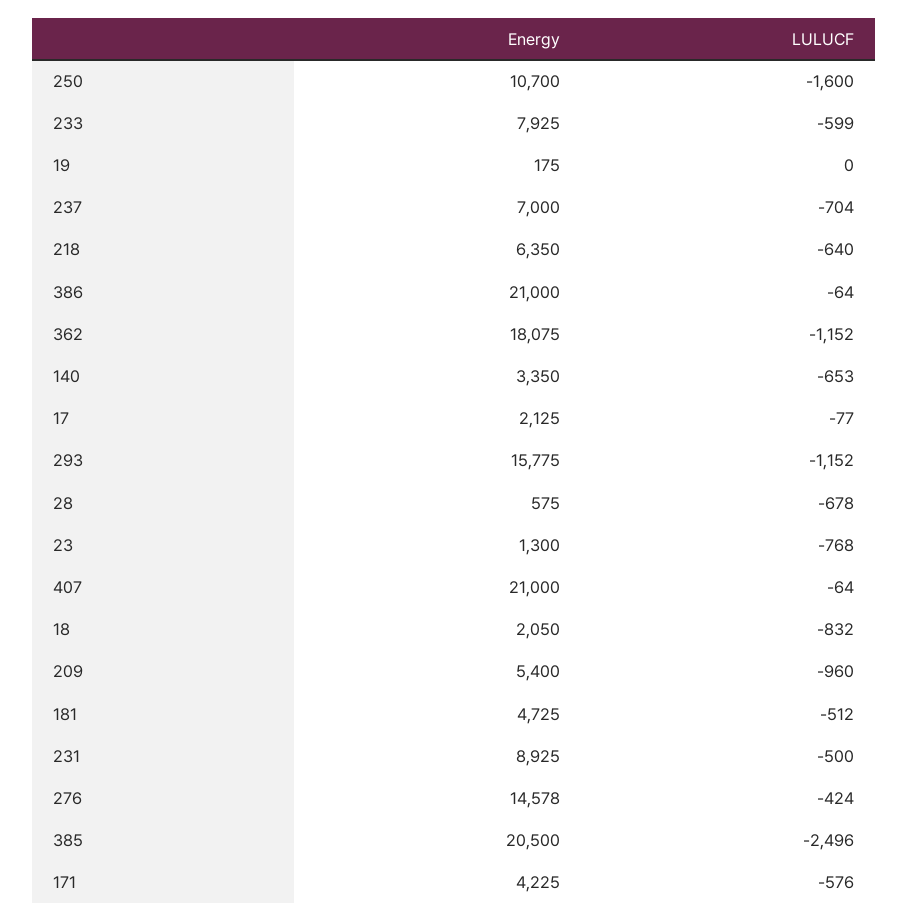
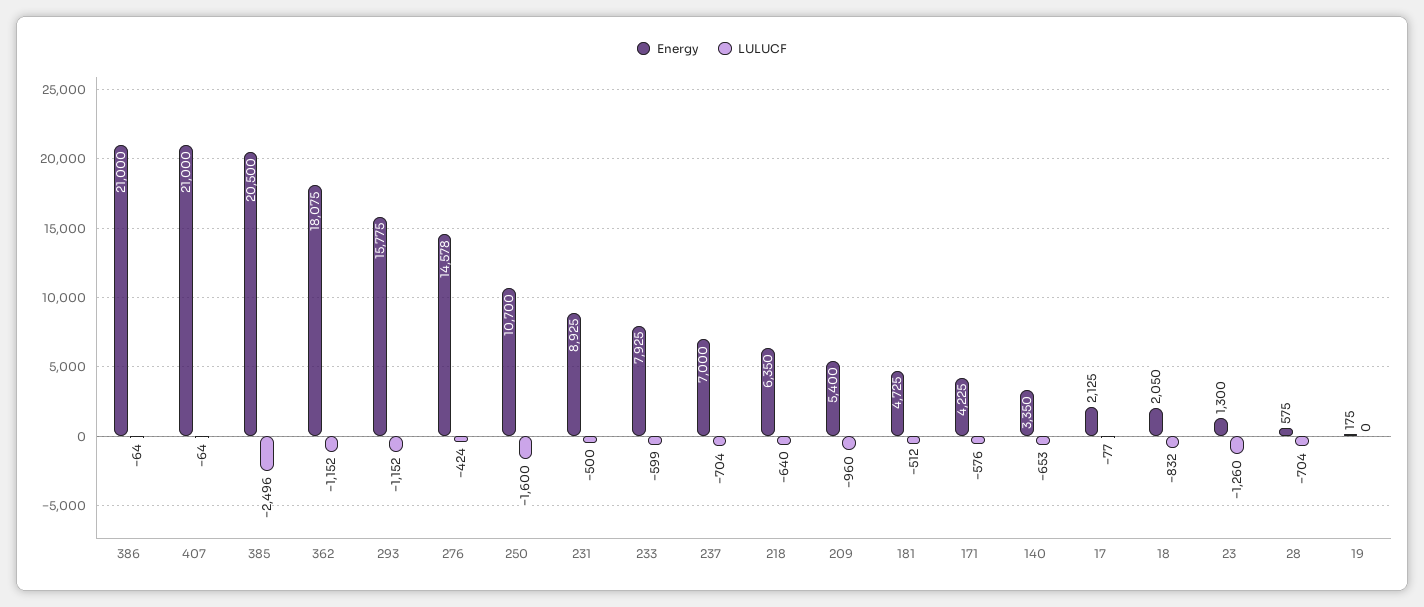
  {
    "Energy": {
      "250": 10700,
      "233": 7925,
      "19": 175,
      "237": 7000,
      "218": 6350,
      "386": 21000,
      "362": 18075,
      "140": 3350,
      "17": 2125,
      "293": 15775,
      "28": 575,
      "23": 1300,
      "407": 21000,
      "18": 2050,
      "209": 5400,
      "181": 4725,
      "231": 8925,
      "276": 14578,
      "385": 20500,
      "171": 4225
    },
    "LULUCF": {
      "250": -1600,
      "233": -599,
      "19": 0,
      "237": -704,
      "218": -640,
      "386": -64,
      "362": -1152,
      "140": -653,
      "17": -77,
      "293": -1152,
-     "28": -678,
+     "28": -704,
-     "23": -768,
+     "23": -1260,
      "407": -64,
      "18": -832,
      "209": -960,
      "181": -512,
      "231": -500,
      "276": -424,
      "385": -2496,
      "171": -576
    }
  }

